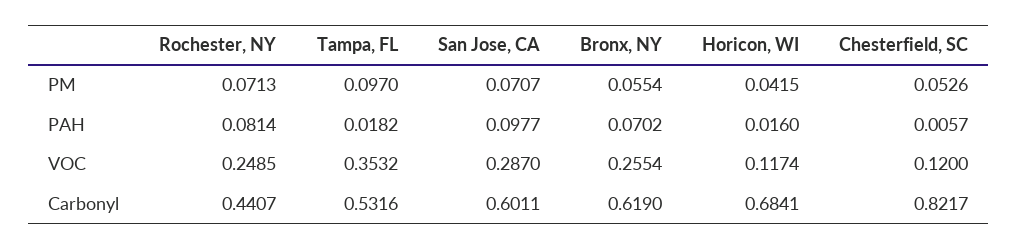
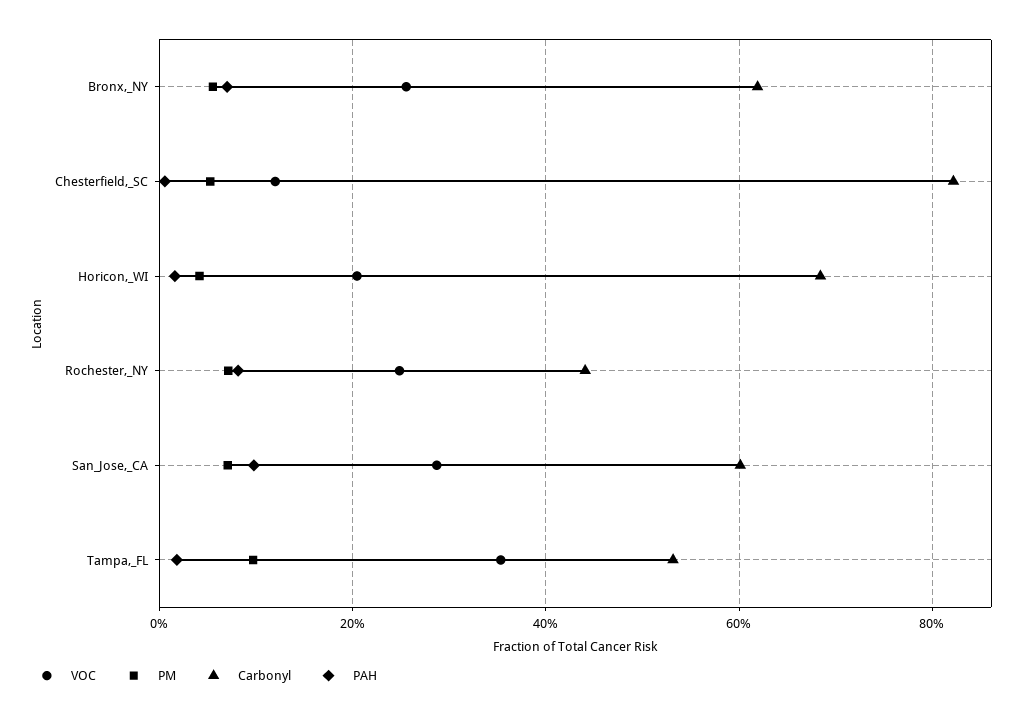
  {
    "PM": {
      "Rochester, NY": 0.0713,
      "Tampa, FL": 0.097,
      "San Jose, CA": 0.0707,
      "Bronx, NY": 0.0554,
      "Horicon, WI": 0.0415,
      "Chesterfield, SC": 0.0526
    },
    "PAH": {
      "Rochester, NY": 0.0814,
      "Tampa, FL": 0.0182,
      "San Jose, CA": 0.0977,
      "Bronx, NY": 0.0702,
      "Horicon, WI": 0.016,
      "Chesterfield, SC": 0.0057
    },
    "VOC": {
      "Rochester, NY": 0.2485,
      "Tampa, FL": 0.3532,
      "San Jose, CA": 0.287,
      "Bronx, NY": 0.2554,
-     "Horicon, WI": 0.1174,
+     "Horicon, WI": 0.2,
      "Chesterfield, SC": 0.12
    },
    "Carbonyl": {
      "Rochester, NY": 0.4407,
      "Tampa, FL": 0.5316,
      "San Jose, CA": 0.6011,
      "Bronx, NY": 0.619,
      "Horicon, WI": 0.6841,
      "Chesterfield, SC": 0.8217
    }
  }

